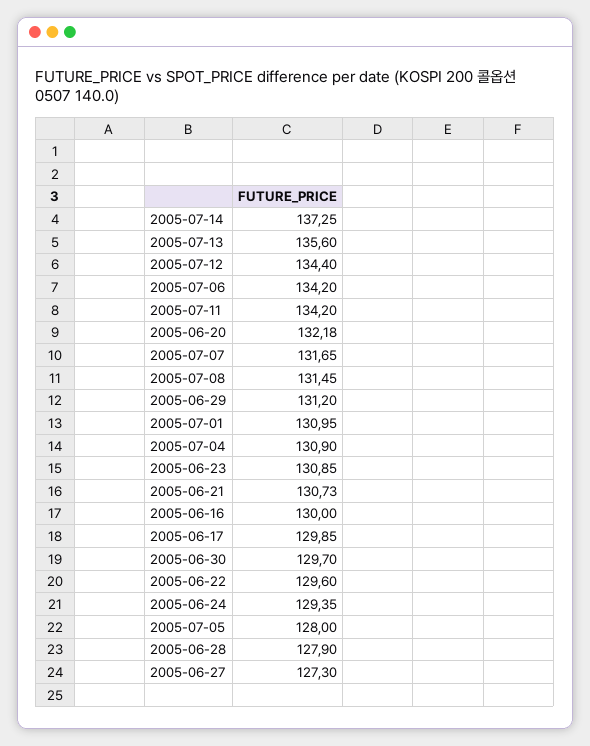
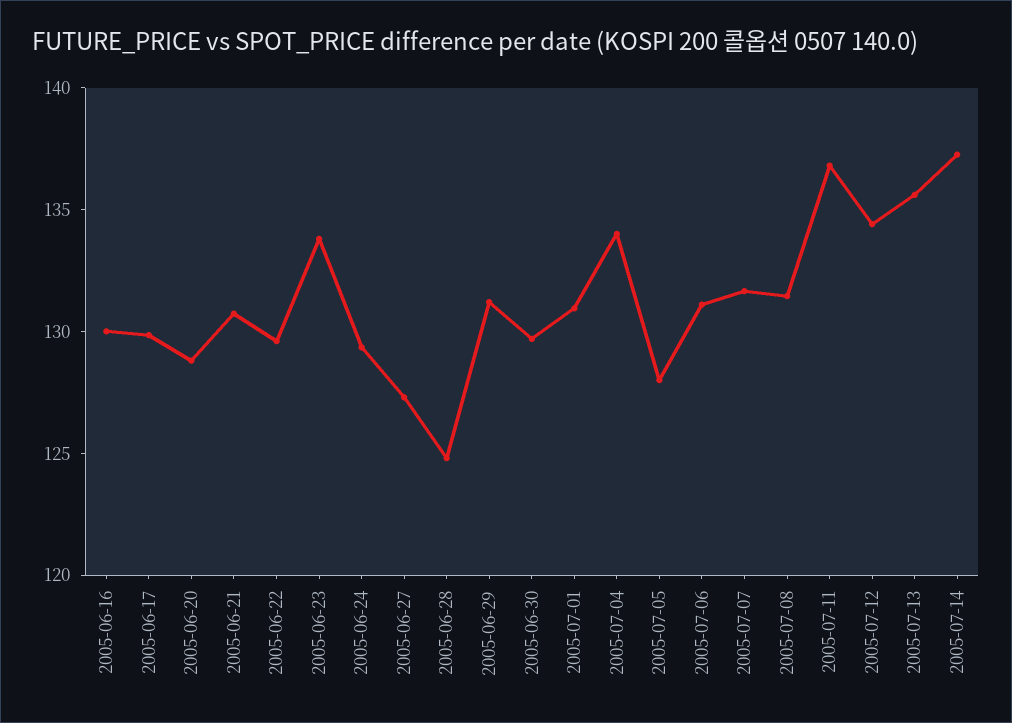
  {
    "2005-07-14": 137.25,
    "2005-07-13": 135.6,
    "2005-07-12": 134.4,
-   "2005-07-06": 134.2,
+   "2005-07-06": 131,
-   "2005-07-11": 134.2,
+   "2005-07-11": 137,
-   "2005-06-20": 132.18,
+   "2005-06-20": 129,
    "2005-07-07": 131.65,
    "2005-07-08": 131.45,
    "2005-06-29": 131.2,
    "2005-07-01": 130.95,
-   "2005-07-04": 130.9,
+   "2005-07-04": 134,
-   "2005-06-23": 130.85,
+   "2005-06-23": 134,
    "2005-06-21": 130.73,
    "2005-06-16": 130,
    "2005-06-17": 129.85,
    "2005-06-30": 129.7,
    "2005-06-22": 129.6,
    "2005-06-24": 129.35,
    "2005-07-05": 128,
-   "2005-06-28": 127.9,
+   "2005-06-28": 125,
    "2005-06-27": 127.3
  }

